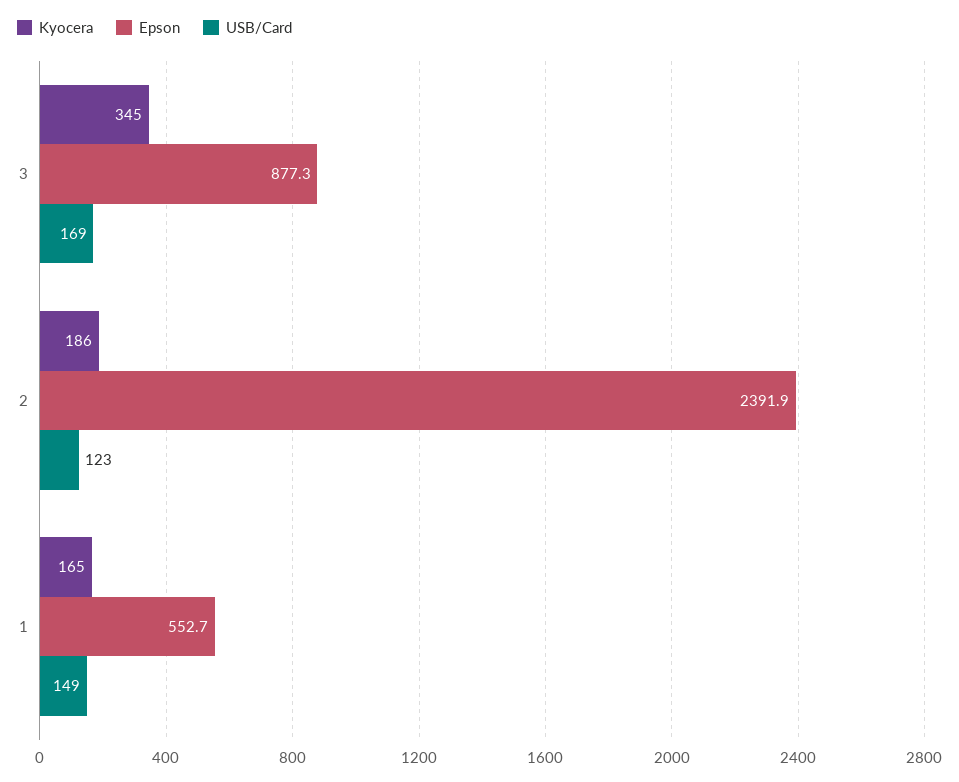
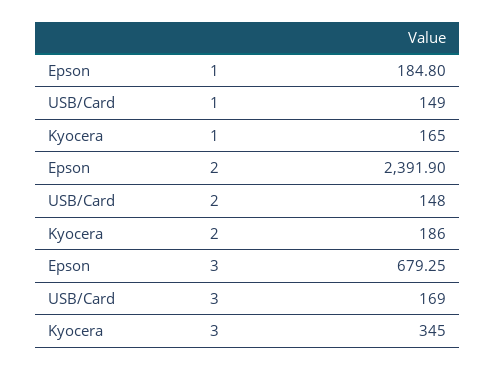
  {
    "Kyocera": {
      "3": 345,
      "2": 186,
      "1": 165
    },
    "Epson": {
-     "3": 877.3,
+     "3": 679.25,
      "2": 2391.9,
-     "1": 552.7
+     "1": 184.8
    },
    "USB/Card": {
      "3": 169,
-     "2": 123,
+     "2": 148,
      "1": 149
    }
  }

